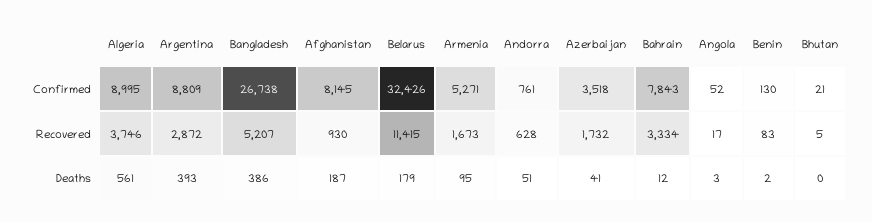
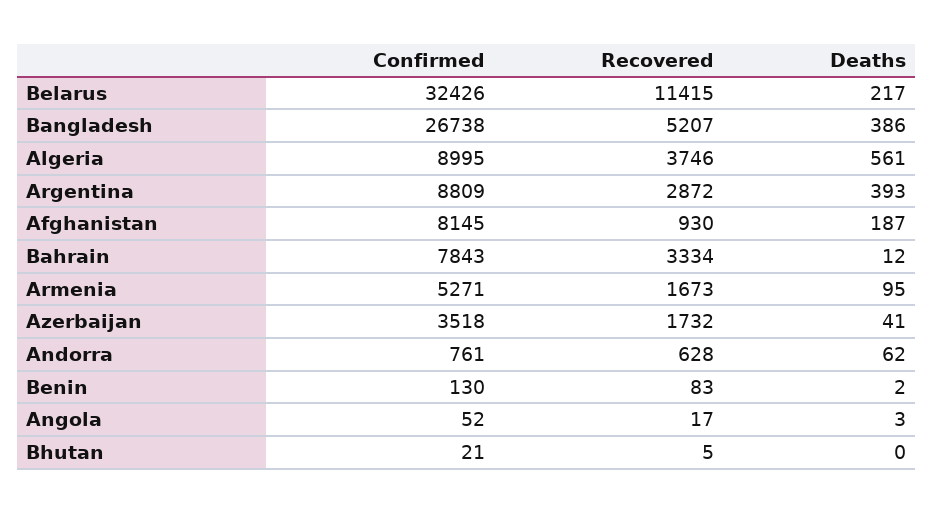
  {
    "Algeria": {
      "Confirmed": 8995,
      "Recovered": 3746,
      "Deaths": 561
    },
    "Argentina": {
      "Confirmed": 8809,
      "Recovered": 2872,
      "Deaths": 393
    },
    "Bangladesh": {
      "Confirmed": 26738,
      "Recovered": 5207,
      "Deaths": 386
    },
    "Afghanistan": {
      "Confirmed": 8145,
      "Recovered": 930,
      "Deaths": 187
    },
    "Belarus": {
      "Confirmed": 32426,
      "Recovered": 11415,
-     "Deaths": 179
+     "Deaths": 217
    },
    "Armenia": {
      "Confirmed": 5271,
      "Recovered": 1673,
      "Deaths": 95
    },
    "Andorra": {
      "Confirmed": 761,
      "Recovered": 628,
-     "Deaths": 51
+     "Deaths": 62
    },
    "Azerbaijan": {
      "Confirmed": 3518,
      "Recovered": 1732,
      "Deaths": 41
    },
    "Bahrain": {
      "Confirmed": 7843,
      "Recovered": 3334,
      "Deaths": 12
    },
    "Angola": {
      "Confirmed": 52,
      "Recovered": 17,
      "Deaths": 3
    },
    "Benin": {
      "Confirmed": 130,
      "Recovered": 83,
      "Deaths": 2
    },
    "Bhutan": {
      "Confirmed": 21,
      "Recovered": 5,
      "Deaths": 0
    }
  }

